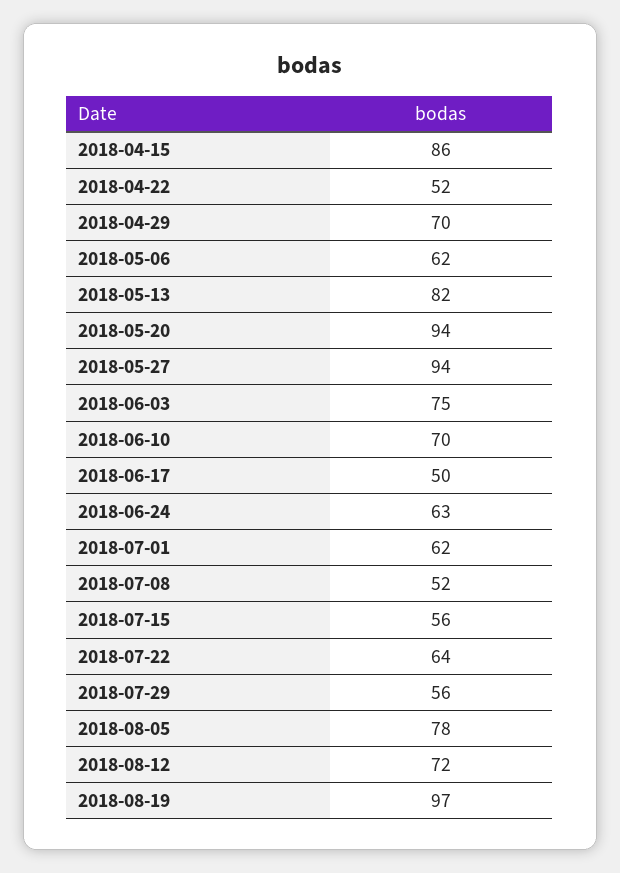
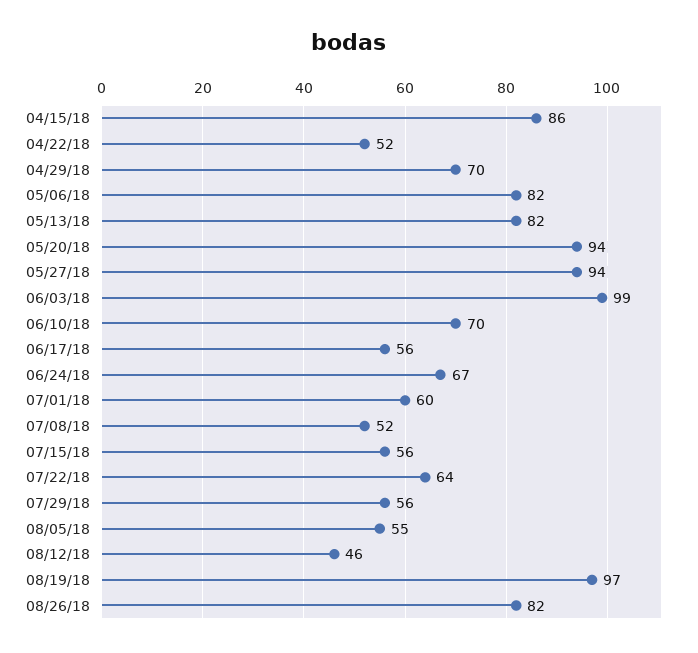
  {
    "2018-04-15": 86,
    "2018-04-22": 52,
    "2018-04-29": 70,
-   "2018-05-06": 62,
+   "2018-05-06": 82,
    "2018-05-13": 82,
    "2018-05-20": 94,
    "2018-05-27": 94,
-   "2018-06-03": 75,
+   "2018-06-03": 99,
    "2018-06-10": 70,
-   "2018-06-17": 50,
+   "2018-06-17": 56,
-   "2018-06-24": 63,
+   "2018-06-24": 67,
-   "2018-07-01": 62,
+   "2018-07-01": 60,
    "2018-07-08": 52,
    "2018-07-15": 56,
    "2018-07-22": 64,
    "2018-07-29": 56,
-   "2018-08-05": 78,
+   "2018-08-05": 55,
-   "2018-08-12": 72,
+   "2018-08-12": 46,
-   "2018-08-19": 97
+   "2018-08-19": 97,
+   "08/26/18": 82
  }

